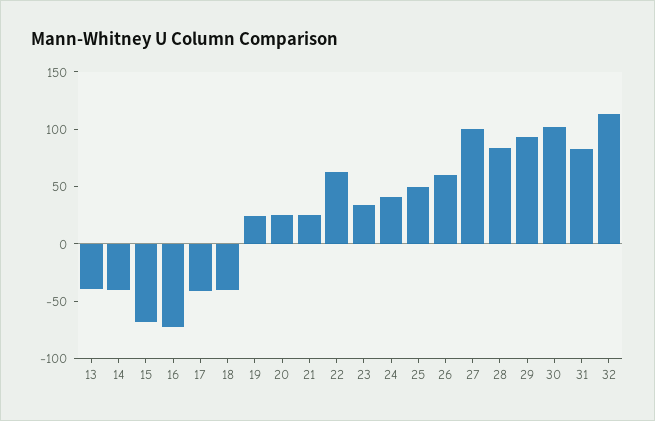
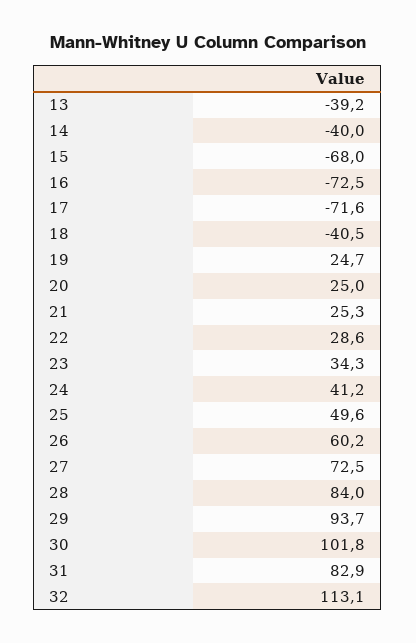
  {
    "13": -39.2,
    "14": -40,
    "15": -68,
    "16": -72.5,
-   "17": -40,
+   "17": -71.6,
    "18": -40.5,
    "19": 24.7,
    "20": 25,
    "21": 25.3,
-   "22": 60,
+   "22": 28.6,
    "23": 34.3,
    "24": 41.2,
    "25": 49.6,
    "26": 60.2,
-   "27": 100,
+   "27": 72.5,
    "28": 84,
    "29": 93.7,
    "30": 101.8,
    "31": 82.9,
    "32": 113.1
  }

